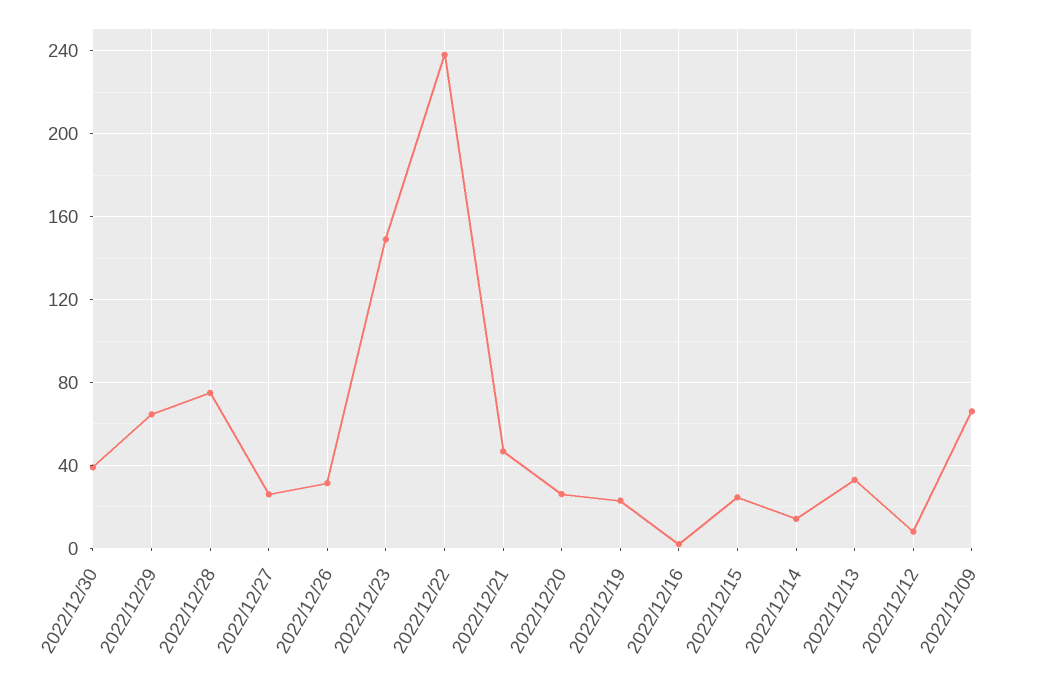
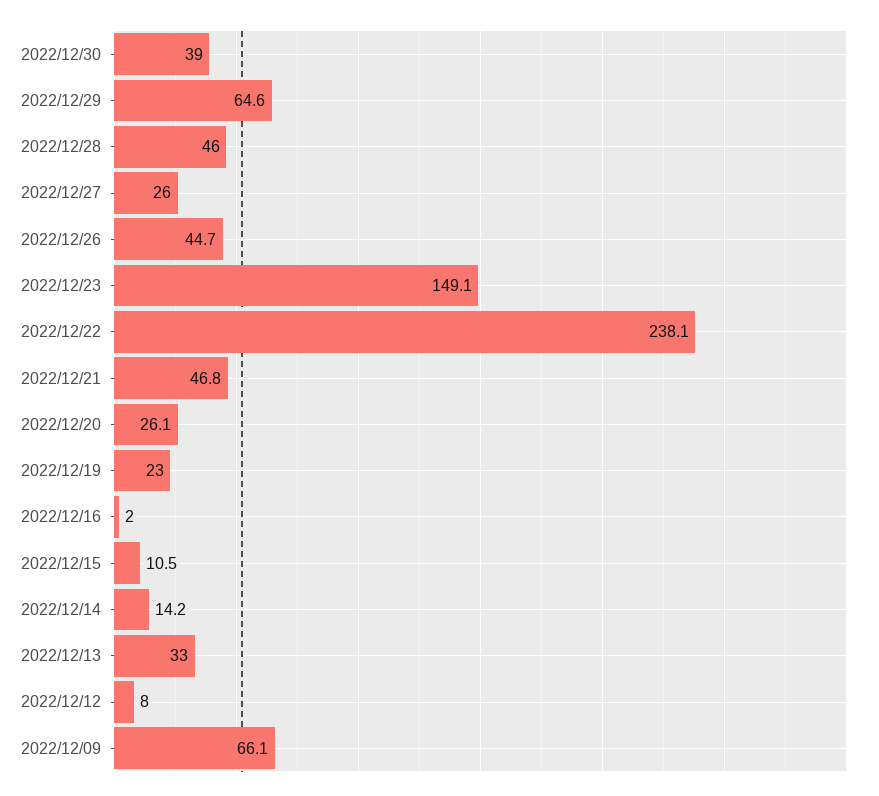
  {
    "2022/12/30": 39,
    "2022/12/29": 64.6,
-   "2022/12/28": 75,
+   "2022/12/28": 46,
    "2022/12/27": 26,
-   "2022/12/26": 30,
+   "2022/12/26": 44.7,
    "2022/12/23": 149.1,
    "2022/12/22": 238.1,
    "2022/12/21": 46.8,
    "2022/12/20": 26.1,
    "2022/12/19": 23,
    "2022/12/16": 2,
-   "2022/12/15": 25,
+   "2022/12/15": 10.5,
    "2022/12/14": 14.2,
    "2022/12/13": 33,
    "2022/12/12": 8,
    "2022/12/09": 66.1
  }

